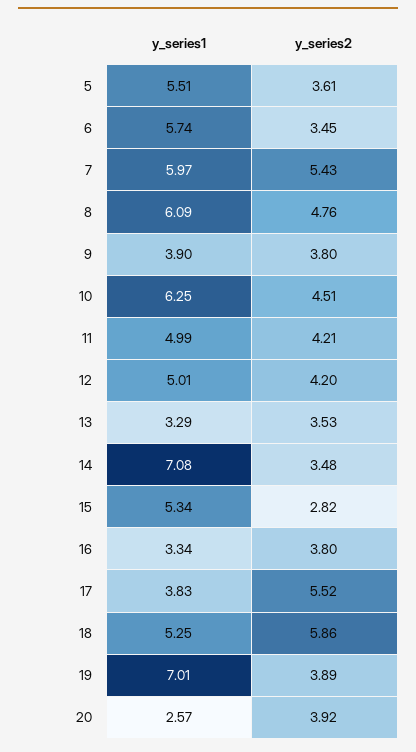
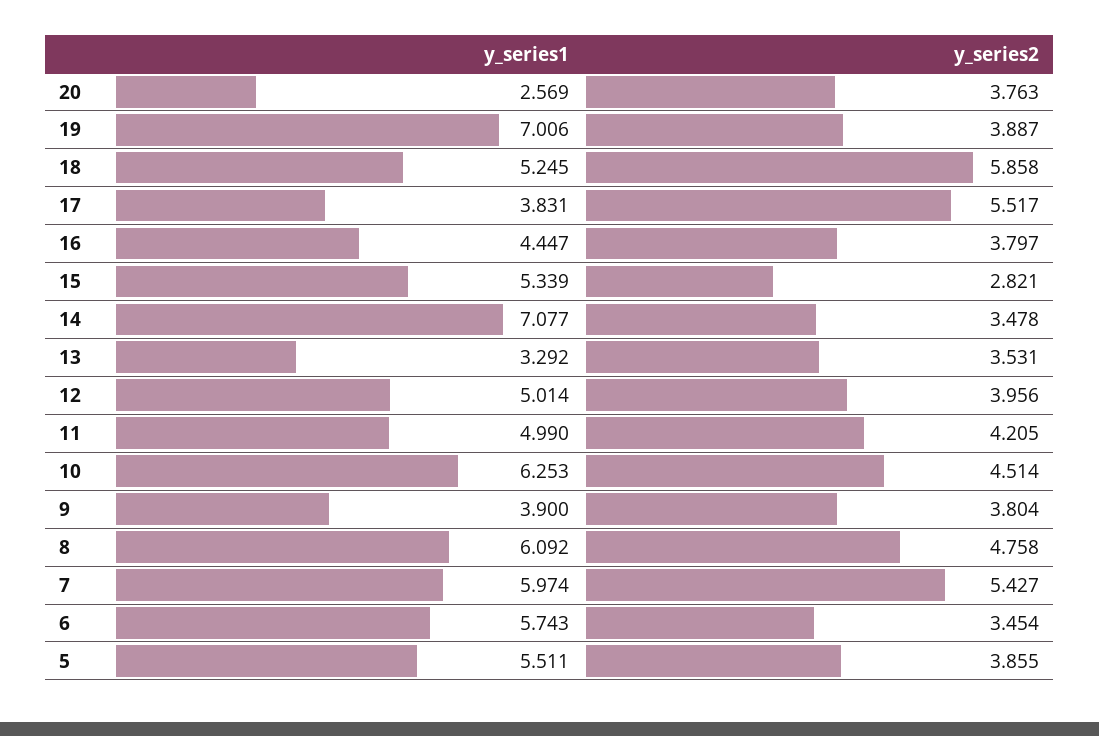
  {
    "y_series1": {
      "5": 5.511,
      "6": 5.743,
      "7": 5.974,
      "8": 6.092,
      "9": 3.9,
      "10": 6.253,
      "11": 4.99,
      "12": 5.014,
      "13": 3.292,
      "14": 7.077,
      "15": 5.339,
-     "16": 3.34,
+     "16": 4.447,
      "17": 3.831,
      "18": 5.245,
      "19": 7.006,
      "20": 2.569
    },
    "y_series2": {
-     "5": 3.61,
+     "5": 3.855,
      "6": 3.454,
      "7": 5.427,
      "8": 4.758,
      "9": 3.804,
      "10": 4.514,
      "11": 4.205,
-     "12": 4.2,
+     "12": 3.956,
      "13": 3.531,
      "14": 3.478,
      "15": 2.821,
      "16": 3.797,
      "17": 5.517,
      "18": 5.858,
      "19": 3.887,
-     "20": 3.92
+     "20": 3.763
    }
  }

